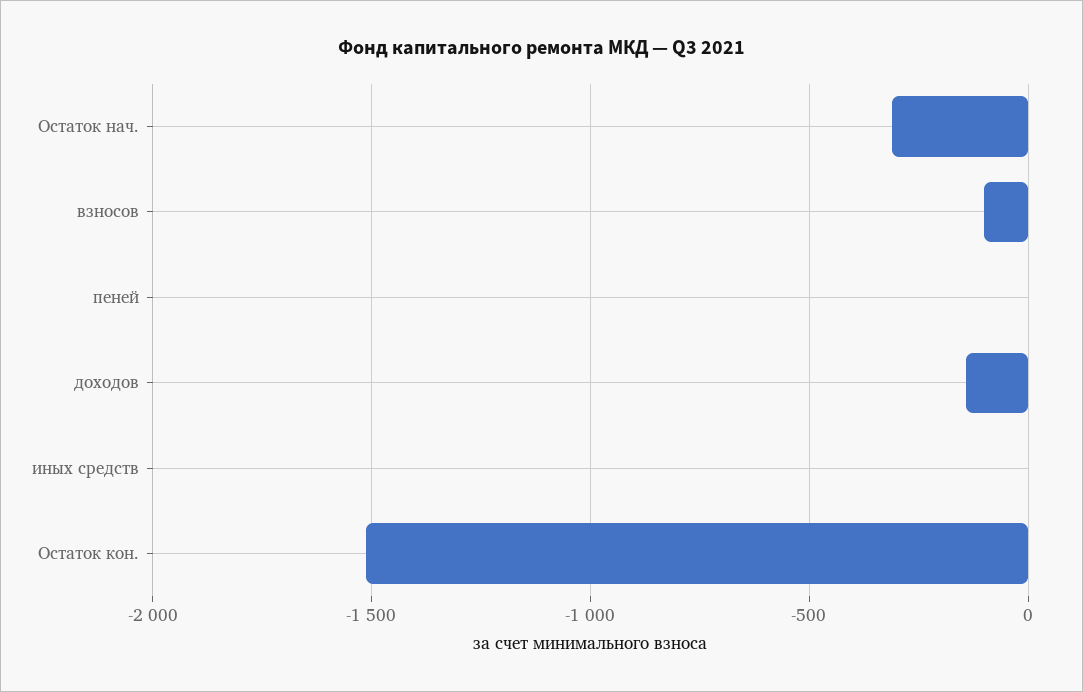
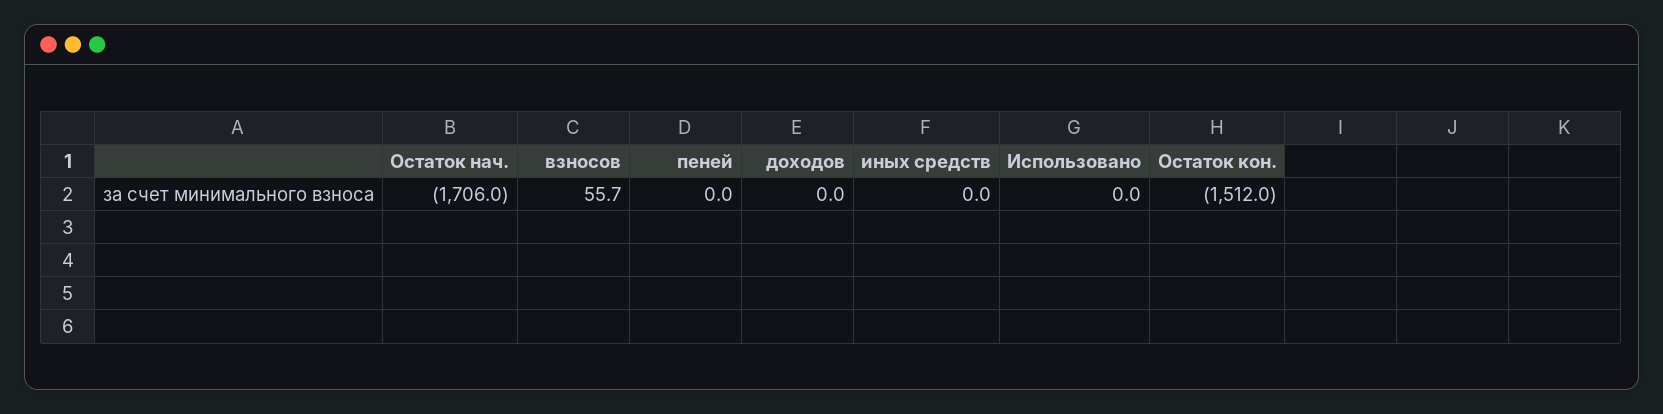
  {
-   "Остаток нач.": -300,
+   "Остаток нач.": -1706,
-   "взносов": -100,
+   "взносов": 55.7,
    "пеней": 0,
-   "доходов": -150,
+   "доходов": 0,
    "иных средств": 0,
-   "Остаток кон.": -1512
+   "Остаток кон.": -1512,
+   "Использовано": 0
  }

